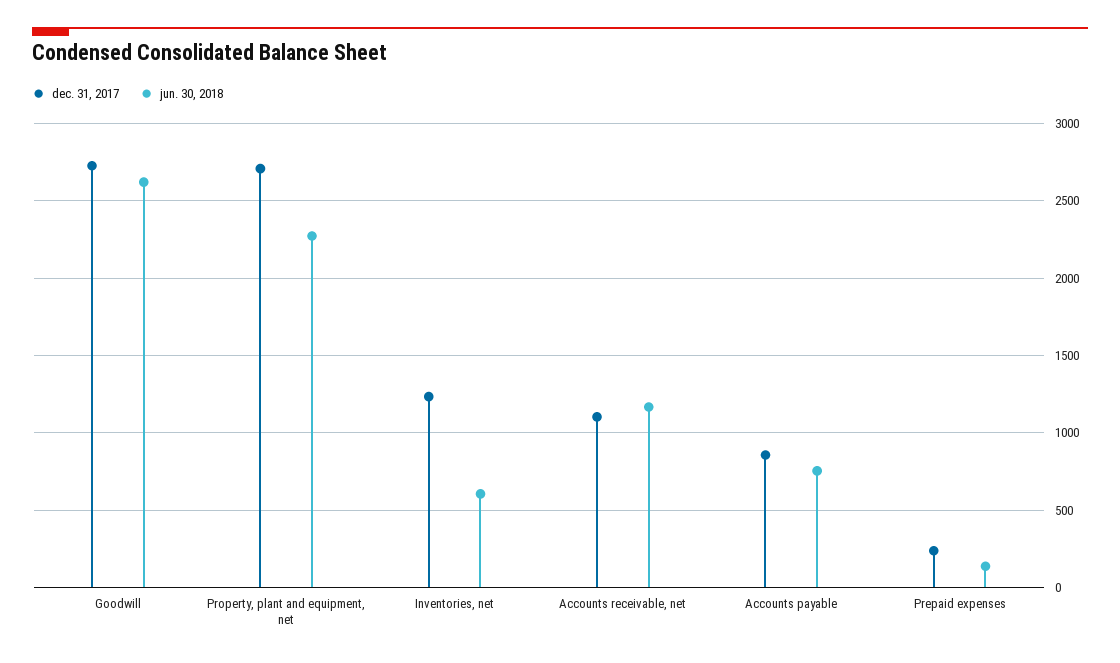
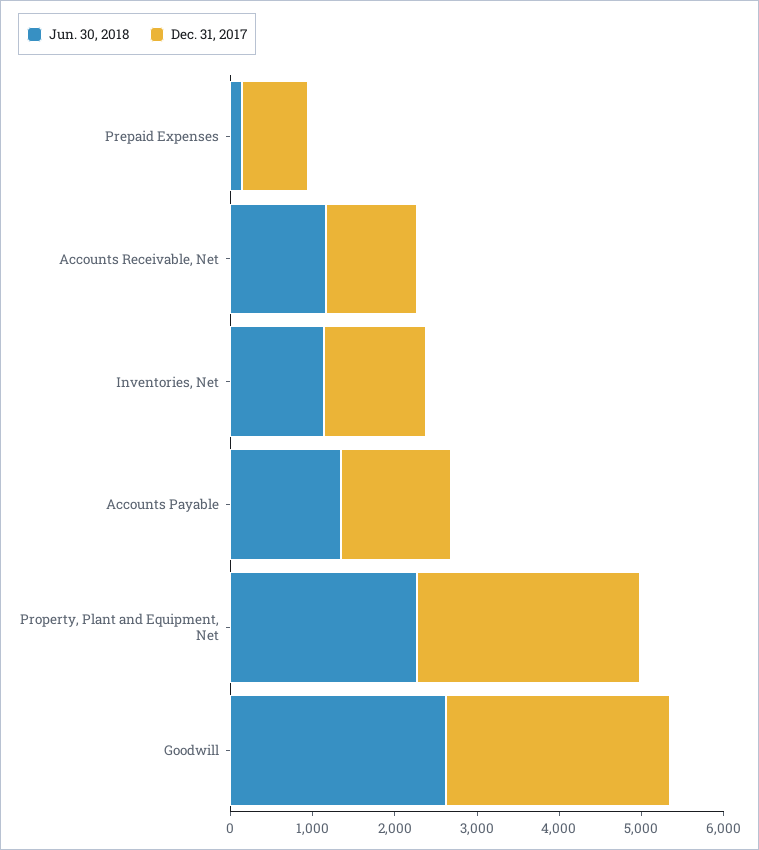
  {
    "dec. 31, 2017": {
      "Goodwill": 2750,
      "Property, plant and equipment, net": 2700,
      "Inventories, net": 1250,
      "Accounts receivable, net": 1100,
-     "Accounts payable": 850,
+     "Accounts payable": 1400,
-     "Prepaid expenses": 250
+     "Prepaid expenses": 800
    },
    "jun. 30, 2018": {
      "Goodwill": 2600,
      "Property, plant and equipment, net": 2250,
-     "Inventories, net": 600,
+     "Inventories, net": 1200,
      "Accounts receivable, net": 1150,
-     "Accounts payable": 750,
+     "Accounts payable": 1400,
      "Prepaid expenses": 150
    }
  }

